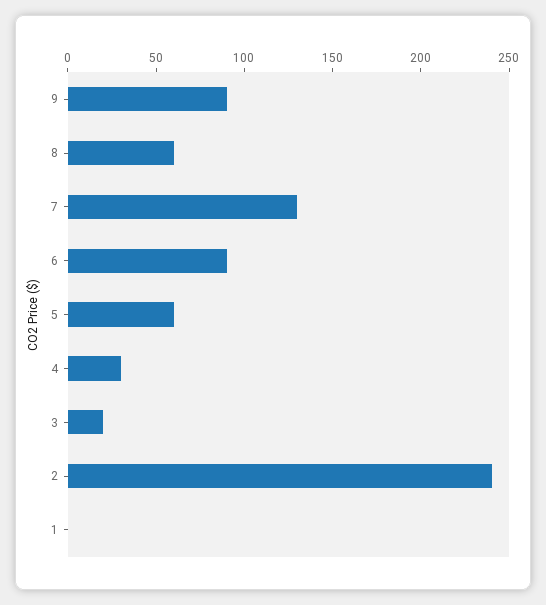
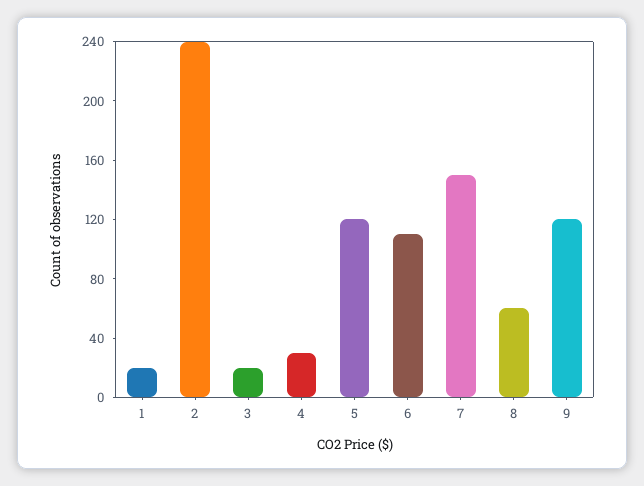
  {
-   "9": 90,
+   "9": 120,
    "8": 60,
-   "7": 130,
+   "7": 150,
-   "6": 90,
+   "6": 110,
-   "5": 60,
+   "5": 120,
    "4": 30,
    "3": 20,
    "2": 240,
-   "1": 0
+   "1": 20
  }

